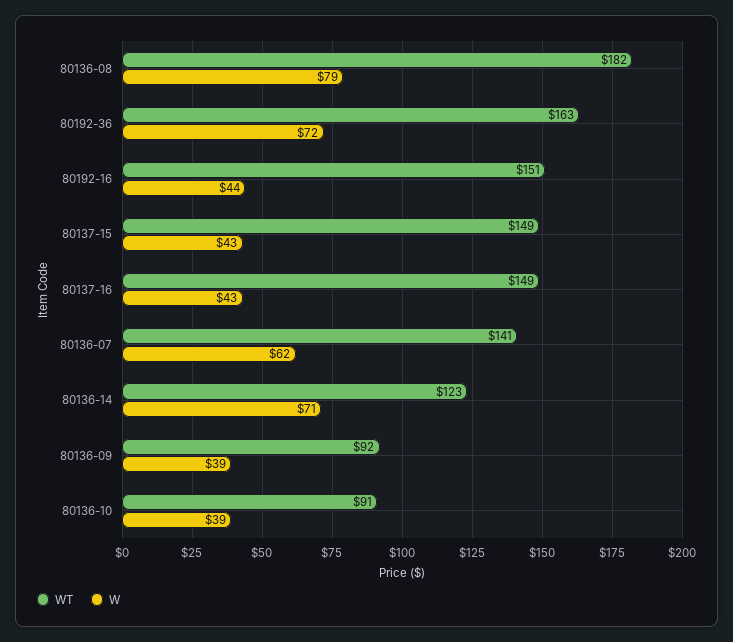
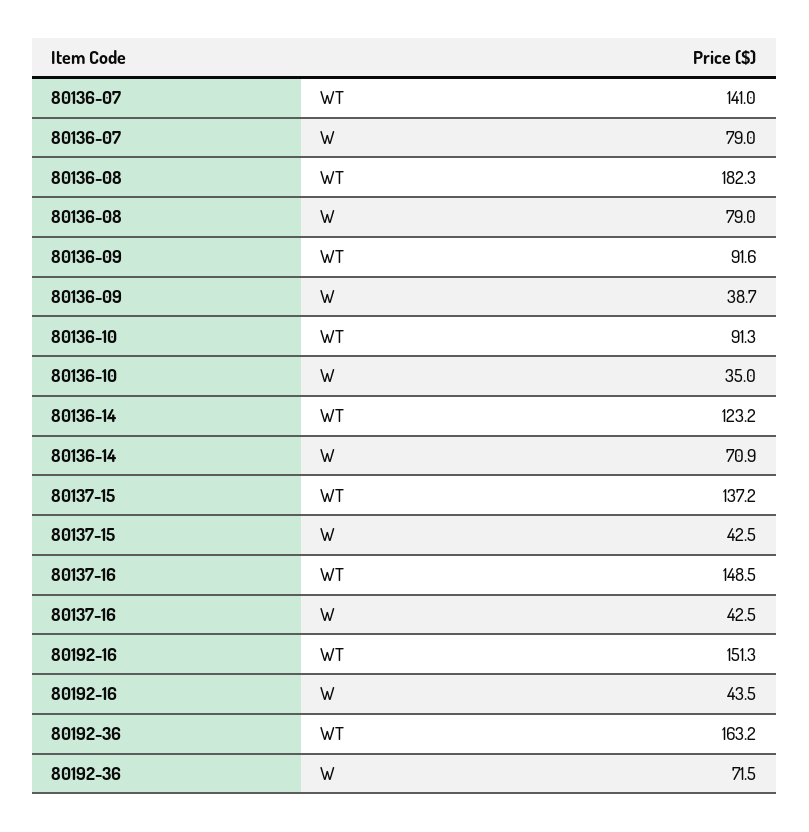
  {
    "WT": {
      "80136-08": 182.3,
      "80192-36": 163.2,
      "80192-16": 151.3,
-     "80137-15": 149,
+     "80137-15": 137.2,
      "80137-16": 148.5,
      "80136-07": 141,
      "80136-14": 123.2,
      "80136-09": 91.6,
      "80136-10": 91.3
    },
    "W": {
      "80136-08": 79,
      "80192-36": 71.5,
      "80192-16": 43.5,
      "80137-15": 42.5,
      "80137-16": 42.5,
-     "80136-07": 62,
+     "80136-07": 79,
      "80136-14": 70.9,
      "80136-09": 38.7,
-     "80136-10": 39
+     "80136-10": 35
    }
  }

